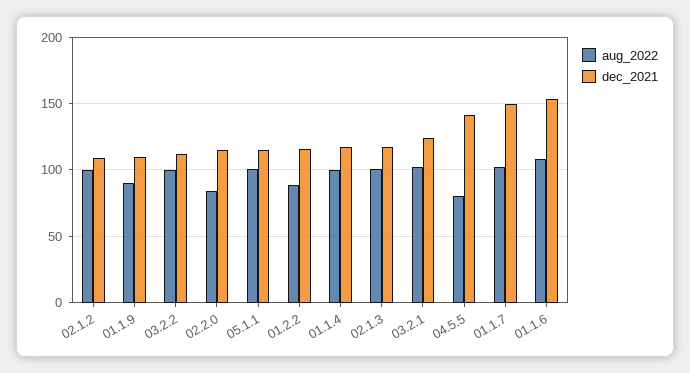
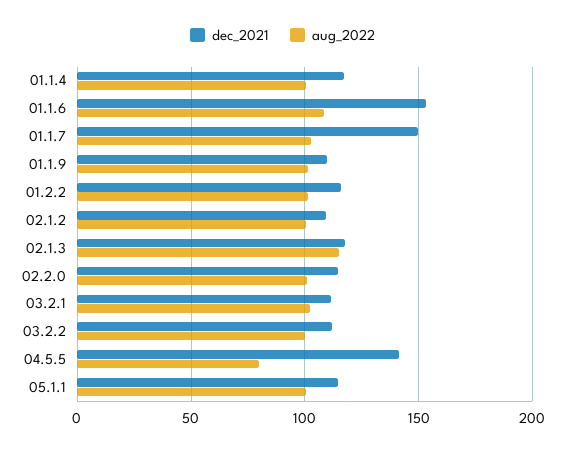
  {
    "aug_2022": {
      "02.1.2": 100,
-     "01.1.9": 90,
+     "01.1.9": 100,
      "03.2.2": 100,
-     "02.2.0": 85,
+     "02.2.0": 100,
      "05.1.1": 100,
-     "01.2.2": 90,
+     "01.2.2": 100,
      "01.1.4": 100,
-     "02.1.3": 100,
+     "02.1.3": 115,
      "03.2.1": 100,
      "04.5.5": 80,
      "01.1.7": 105,
      "01.1.6": 110
    },
    "dec_2021": {
      "02.1.2": 110,
      "01.1.9": 110,
      "03.2.2": 110,
      "02.2.0": 115,
      "05.1.1": 115,
      "01.2.2": 115,
      "01.1.4": 115,
      "02.1.3": 120,
-     "03.2.1": 125,
+     "03.2.1": 110,
      "04.5.5": 140,
      "01.1.7": 150,
      "01.1.6": 155
    }
  }

